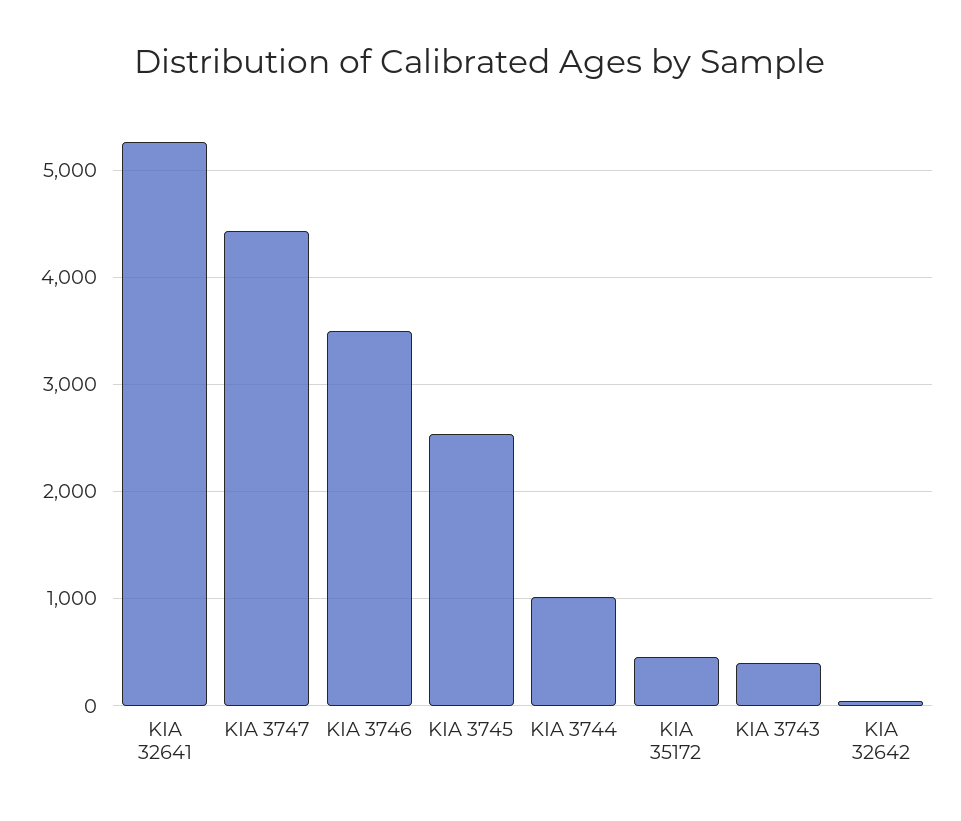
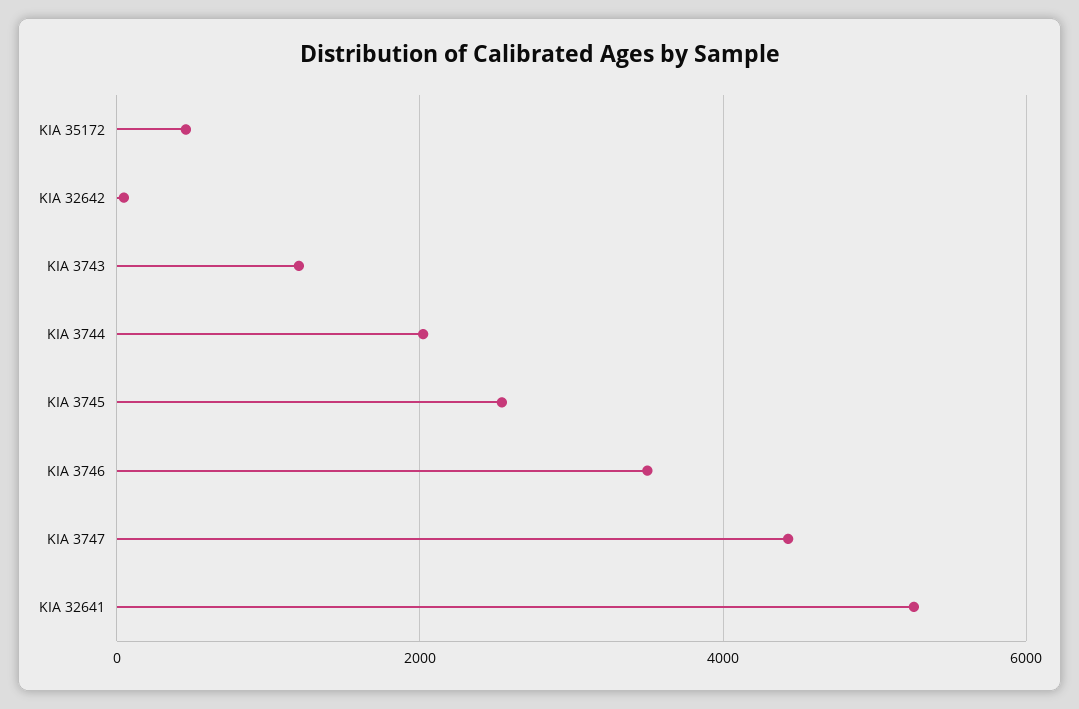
  {
    "KIA 32641": 5300,
    "KIA 3747": 4400,
    "KIA 3746": 3500,
    "KIA 3745": 2500,
-   "KIA 3744": 1000,
+   "KIA 3744": 2000,
    "KIA 35172": 500,
-   "KIA 3743": 400,
+   "KIA 3743": 1200,
    "KIA 32642": 0
  }

